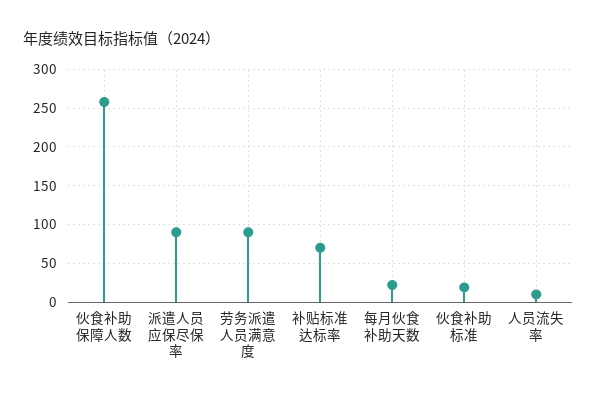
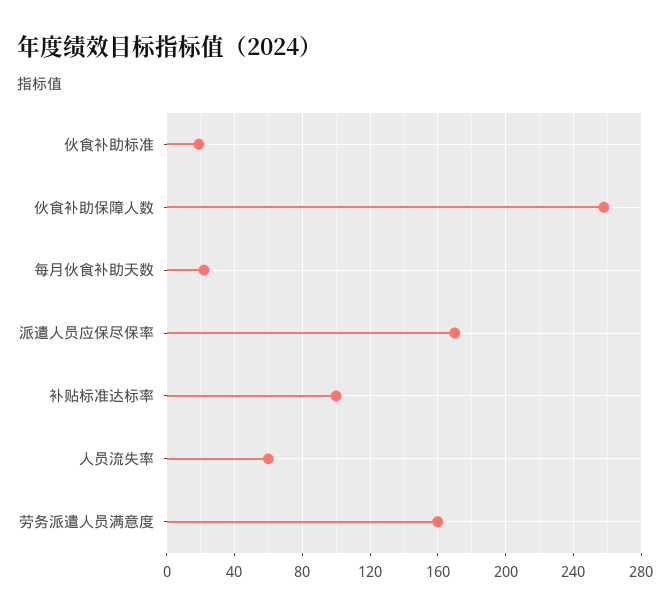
  {
    "伙食补助保障人数": 260,
-   "派遣人员应保尽保率": 90,
+   "派遣人员应保尽保率": 170,
-   "劳务派遣人员满意度": 90,
+   "劳务派遣人员满意度": 160,
-   "补贴标准达标率": 70,
+   "补贴标准达标率": 100,
    "每月伙食补助天数": 20,
    "伙食补助标准": 20,
-   "人员流失率": 10
+   "人员流失率": 60
  }

